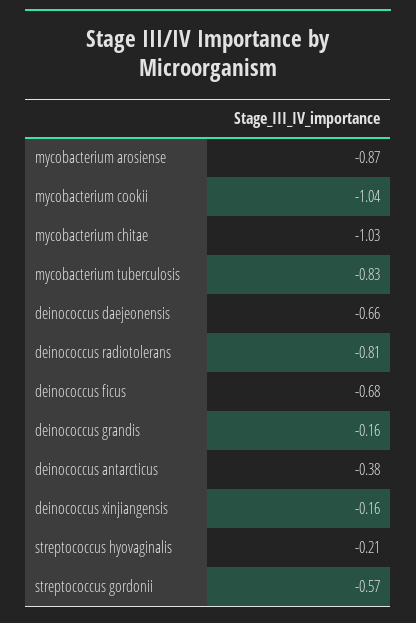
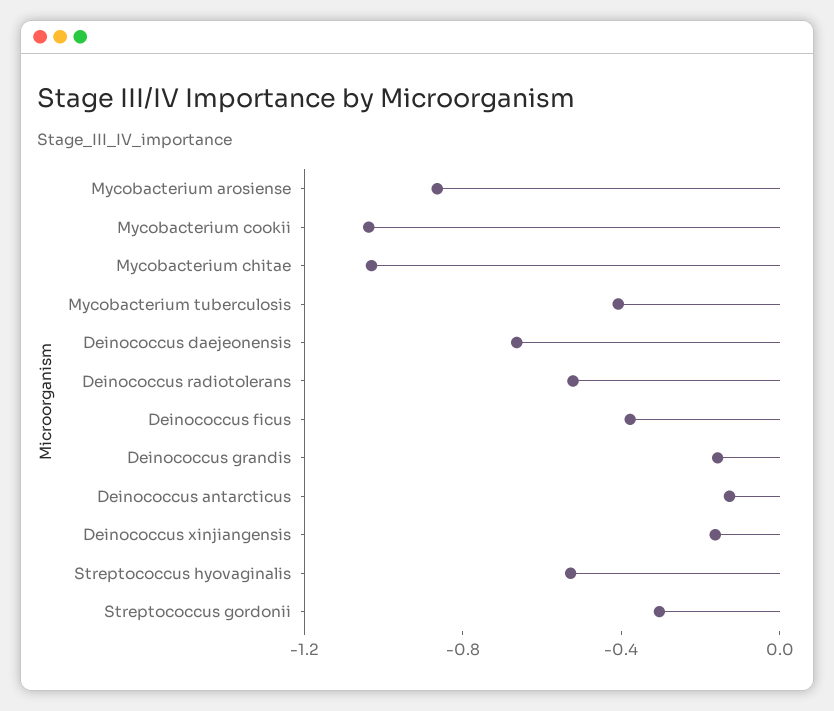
  {
    "mycobacterium arosiense": -0.87,
    "mycobacterium cookii": -1.04,
    "mycobacterium chitae": -1.03,
-   "mycobacterium tuberculosis": -0.83,
+   "mycobacterium tuberculosis": -0.4,
    "deinococcus daejeonensis": -0.66,
-   "deinococcus radiotolerans": -0.81,
+   "deinococcus radiotolerans": -0.5,
-   "deinococcus ficus": -0.68,
+   "deinococcus ficus": -0.4,
    "deinococcus grandis": -0.16,
-   "deinococcus antarcticus": -0.38,
+   "deinococcus antarcticus": -0.1,
    "deinococcus xinjiangensis": -0.16,
-   "streptococcus hyovaginalis": -0.21,
+   "streptococcus hyovaginalis": -0.5,
-   "streptococcus gordonii": -0.57
+   "streptococcus gordonii": -0.3
  }

